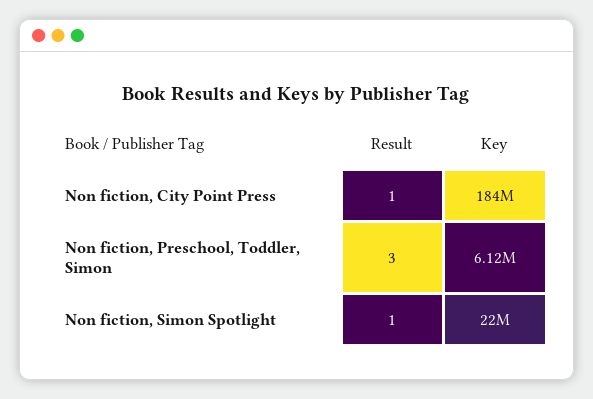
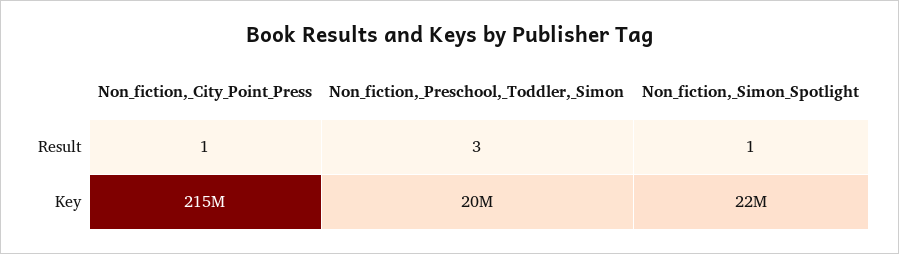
  {
    "Result": {
      "Non fiction, City Point Press": 1,
      "Non fiction, Preschool, Toddler, Simon": 3,
      "Non fiction, Simon Spotlight": 1
    },
    "Key": {
-     "Non fiction, City Point Press": 184000000,
+     "Non fiction, City Point Press": 215000000,
-     "Non fiction, Preschool, Toddler, Simon": 6120000,
+     "Non fiction, Preschool, Toddler, Simon": 20000000,
      "Non fiction, Simon Spotlight": 22000000
    }
  }

